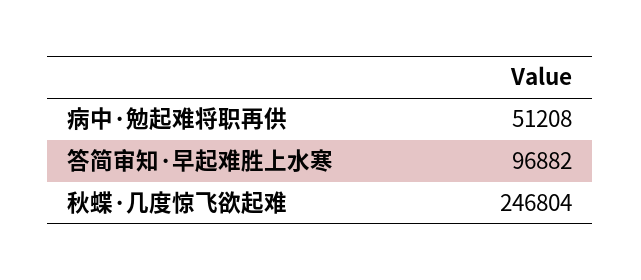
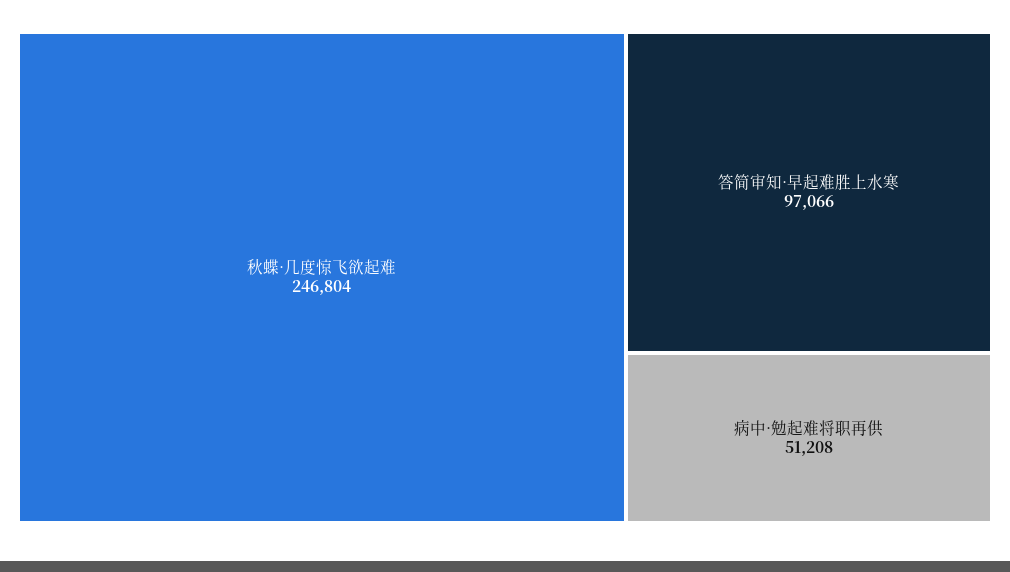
  {
    "病中·勉起难将职再供": 51208,
-   "答简审知·早起难胜上水寒": 96882,
+   "答简审知·早起难胜上水寒": 97066,
    "秋蝶·几度惊飞欲起难": 246804
  }

